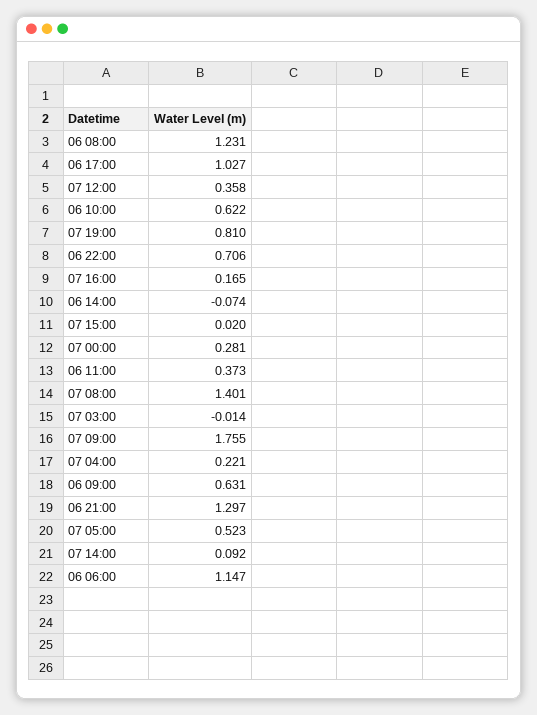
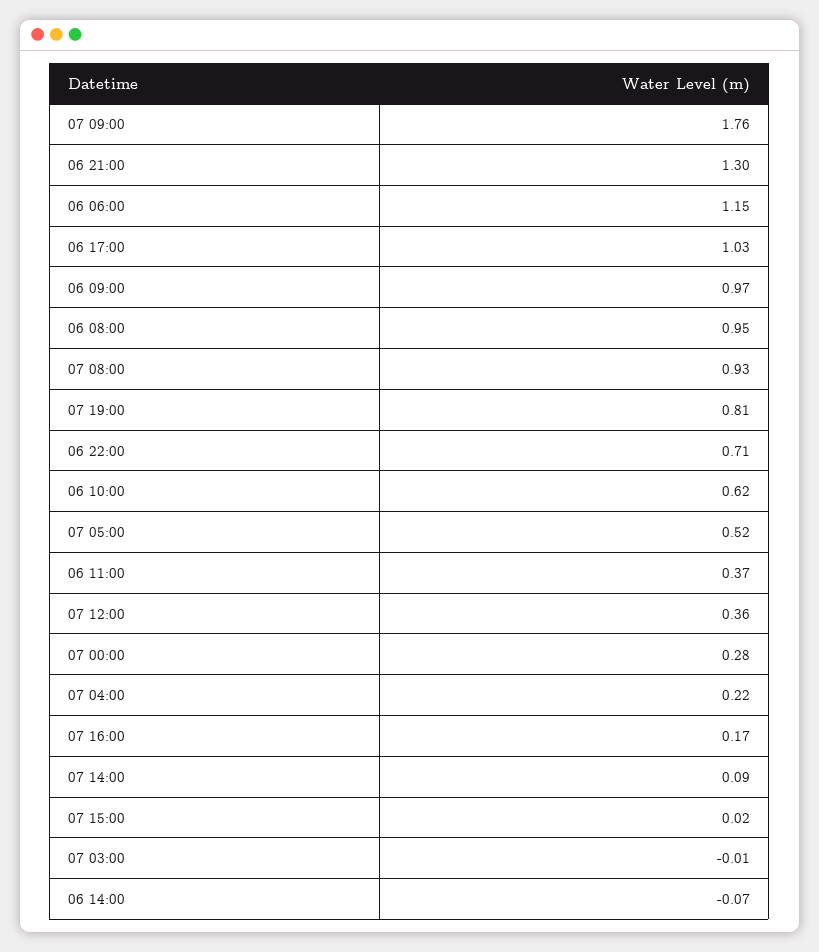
  {
-   "06 08:00": 1.231,
+   "06 08:00": 0.95,
    "06 17:00": 1.027,
    "07 12:00": 0.358,
    "06 10:00": 0.622,
    "07 19:00": 0.81,
    "06 22:00": 0.706,
    "07 16:00": 0.165,
    "06 14:00": -0.074,
    "07 15:00": 0.02,
    "07 00:00": 0.281,
    "06 11:00": 0.373,
-   "07 08:00": 1.401,
+   "07 08:00": 0.93,
    "07 03:00": -0.014,
    "07 09:00": 1.755,
    "07 04:00": 0.221,
-   "06 09:00": 0.631,
+   "06 09:00": 0.97,
    "06 21:00": 1.297,
    "07 05:00": 0.523,
    "07 14:00": 0.092,
    "06 06:00": 1.147
  }

